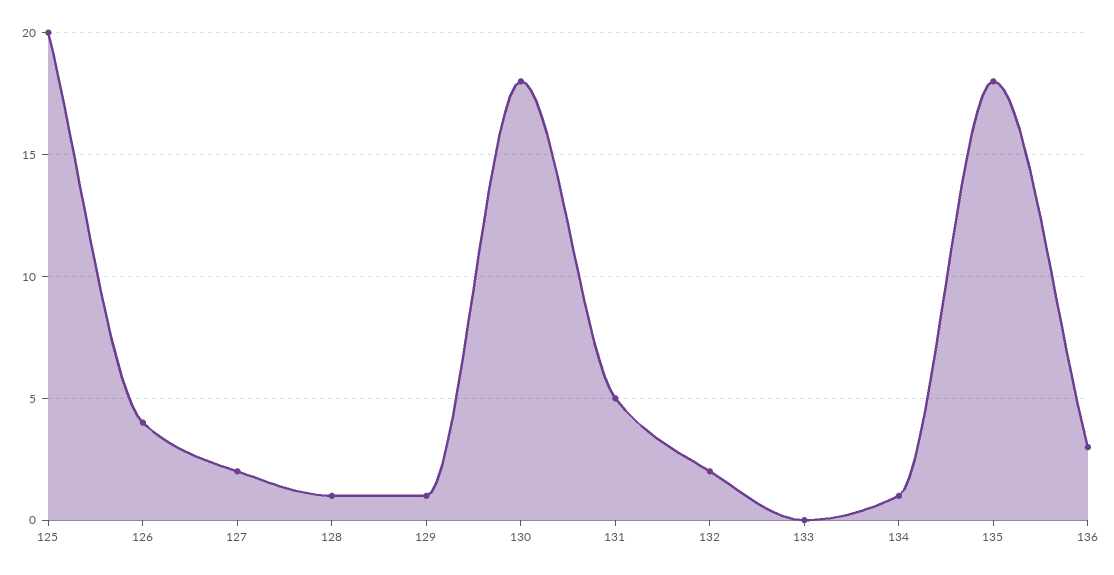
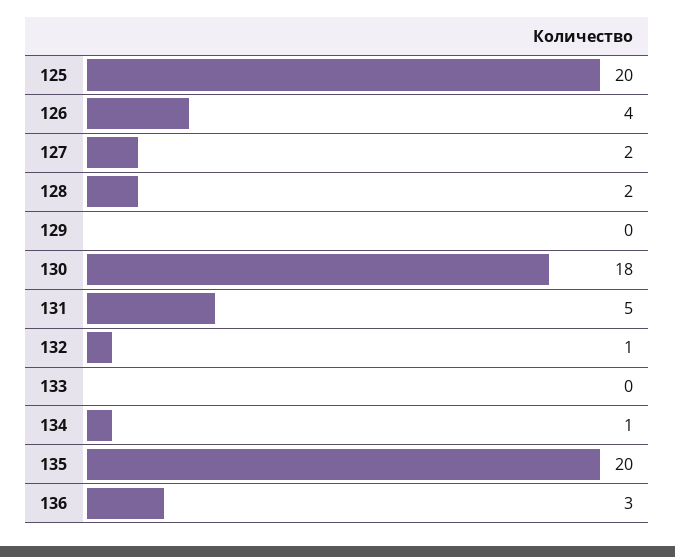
  {
    "125": 20,
    "126": 4,
    "127": 2,
-   "128": 1,
+   "128": 2,
-   "129": 1,
+   "129": 0,
    "130": 18,
    "131": 5,
-   "132": 2,
+   "132": 1,
    "133": 0,
    "134": 1,
-   "135": 18,
+   "135": 20,
    "136": 3
  }

